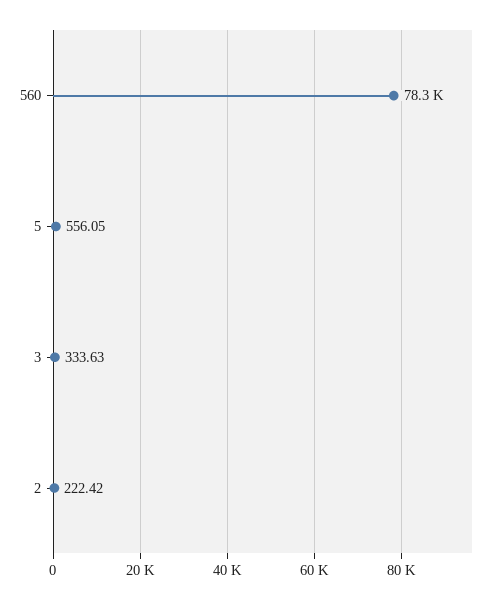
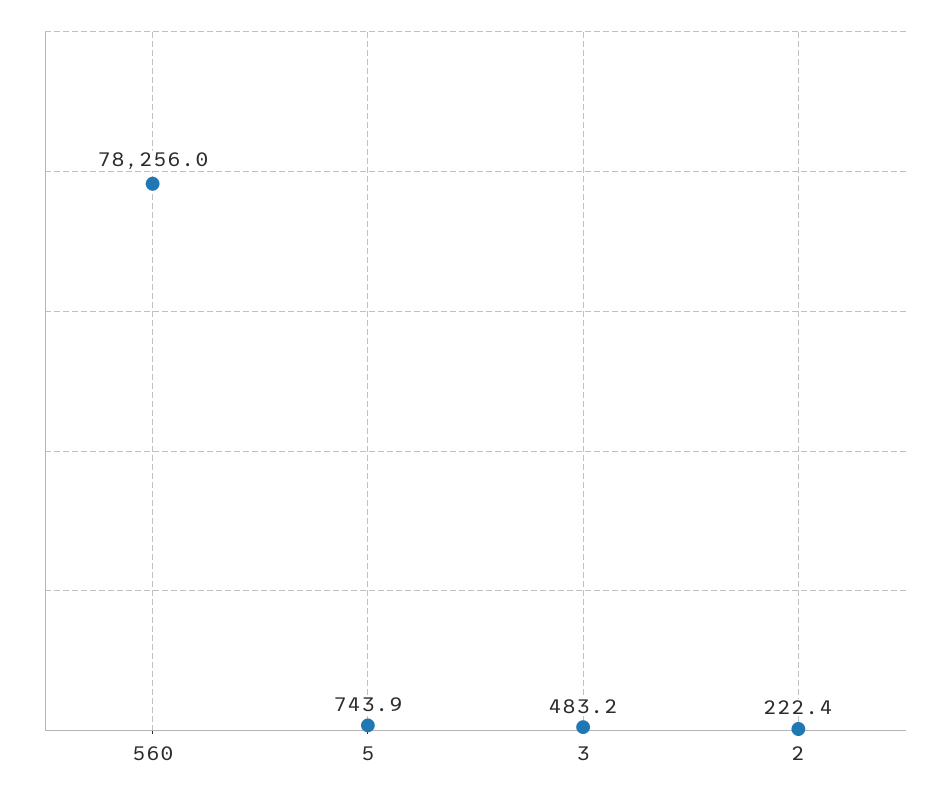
  {
    "560": 78256,
-   "5": 556.05,
+   "5": 743.9,
-   "3": 333.63,
+   "3": 483.2,
    "2": 222.42
  }

